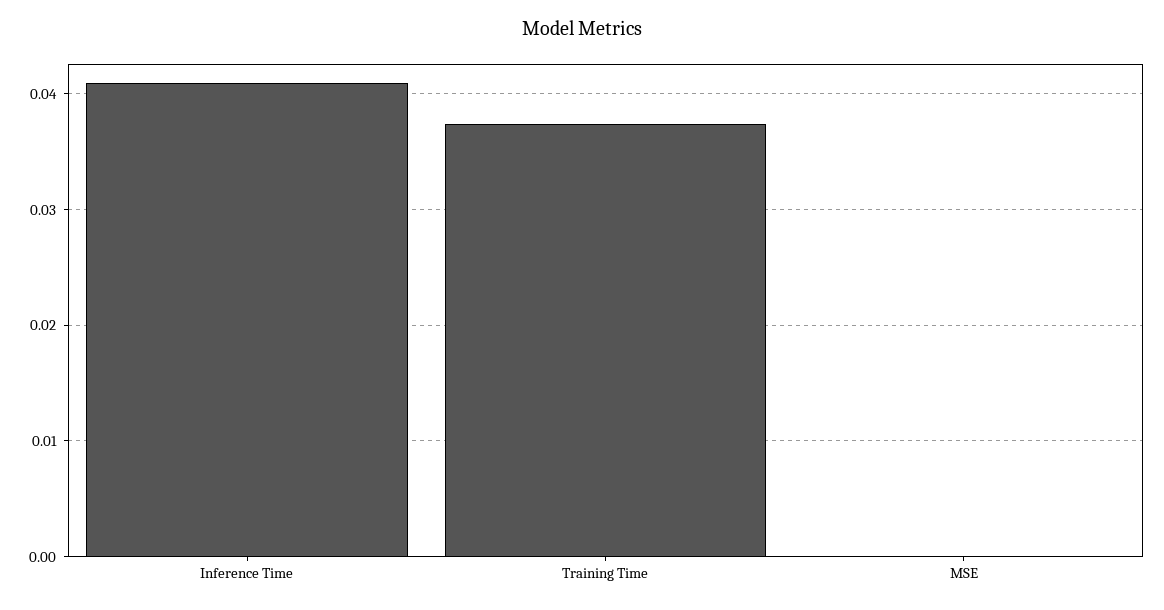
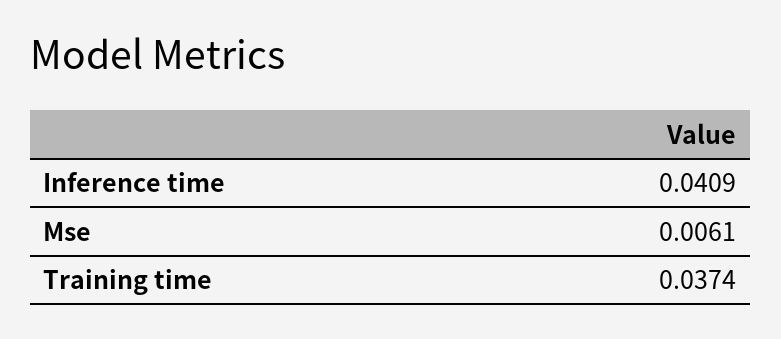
  {
    "Inference Time": 0.0409,
    "Training Time": 0.0374,
-   "MSE": 0
+   "MSE": 0.0061
  }

